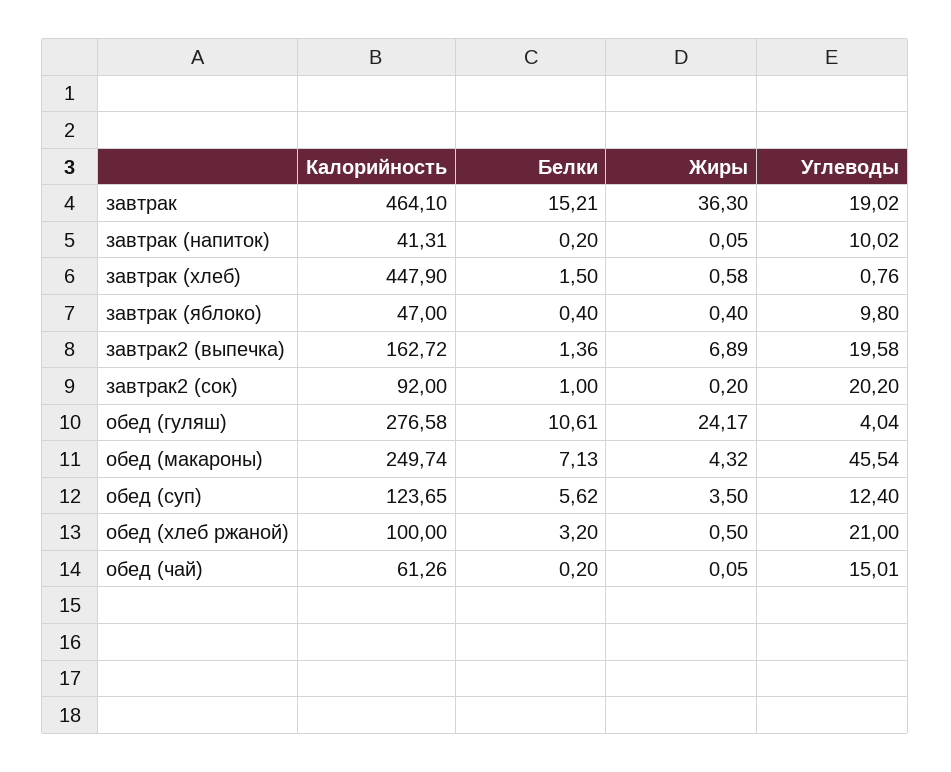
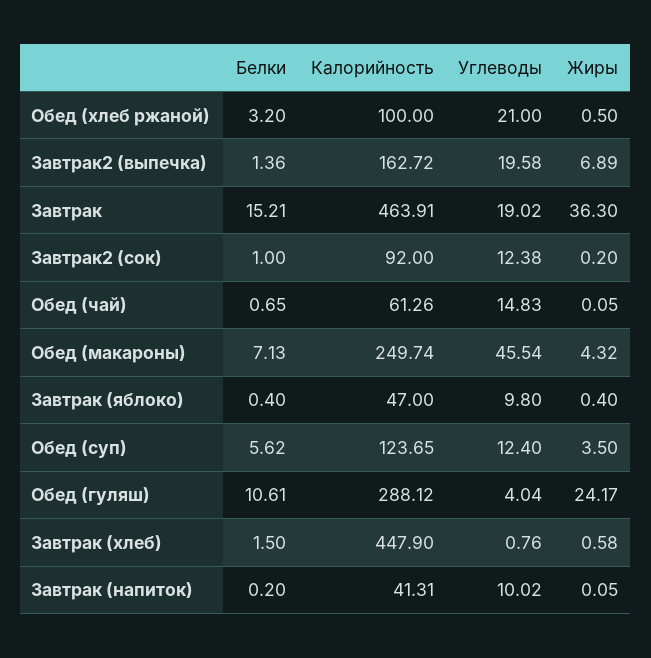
  {
    "Калорийность": {
-     "завтрак": 464.1,
+     "завтрак": 463.91,
      "завтрак (напиток)": 41.31,
      "завтрак (хлеб)": 447.9,
      "завтрак (яблоко)": 47,
      "завтрак2 (выпечка)": 162.72,
      "завтрак2 (сок)": 92,
-     "обед (гуляш)": 276.58,
+     "обед (гуляш)": 288.12,
      "обед (макароны)": 249.74,
      "обед (суп)": 123.65,
      "обед (хлеб ржаной)": 100,
      "обед (чай)": 61.26
    },
    "Белки": {
      "завтрак": 15.21,
      "завтрак (напиток)": 0.2,
      "завтрак (хлеб)": 1.5,
      "завтрак (яблоко)": 0.4,
      "завтрак2 (выпечка)": 1.36,
      "завтрак2 (сок)": 1,
      "обед (гуляш)": 10.61,
      "обед (макароны)": 7.13,
      "обед (суп)": 5.62,
      "обед (хлеб ржаной)": 3.2,
-     "обед (чай)": 0.2
+     "обед (чай)": 0.65
    },
    "Жиры": {
      "завтрак": 36.3,
      "завтрак (напиток)": 0.05,
      "завтрак (хлеб)": 0.58,
      "завтрак (яблоко)": 0.4,
      "завтрак2 (выпечка)": 6.89,
      "завтрак2 (сок)": 0.2,
      "обед (гуляш)": 24.17,
      "обед (макароны)": 4.32,
      "обед (суп)": 3.5,
      "обед (хлеб ржаной)": 0.5,
      "обед (чай)": 0.05
    },
    "Углеводы": {
      "завтрак": 19.02,
      "завтрак (напиток)": 10.02,
      "завтрак (хлеб)": 0.76,
      "завтрак (яблоко)": 9.8,
      "завтрак2 (выпечка)": 19.58,
-     "завтрак2 (сок)": 20.2,
+     "завтрак2 (сок)": 12.38,
      "обед (гуляш)": 4.04,
      "обед (макароны)": 45.54,
      "обед (суп)": 12.4,
      "обед (хлеб ржаной)": 21,
-     "обед (чай)": 15.01
+     "обед (чай)": 14.83
    }
  }

